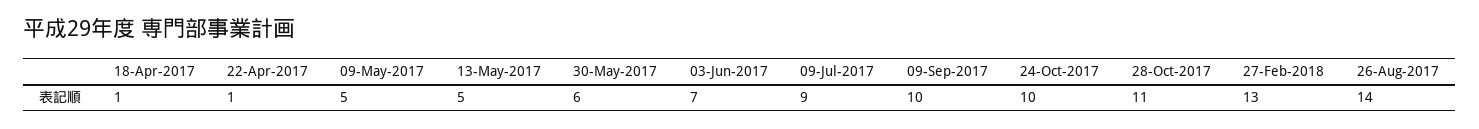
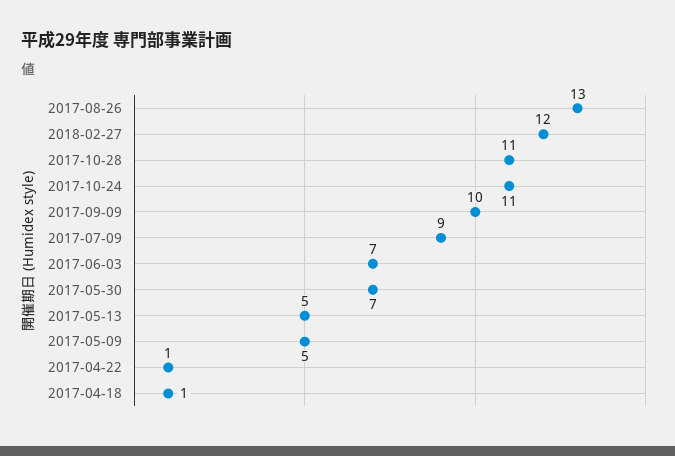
  {
    "18-Apr-2017": 1,
    "22-Apr-2017": 1,
    "09-May-2017": 5,
    "13-May-2017": 5,
-   "30-May-2017": 6,
+   "30-May-2017": 7,
    "03-Jun-2017": 7,
    "09-Jul-2017": 9,
    "09-Sep-2017": 10,
-   "24-Oct-2017": 10,
+   "24-Oct-2017": 11,
    "28-Oct-2017": 11,
-   "27-Feb-2018": 13,
+   "27-Feb-2018": 12,
-   "26-Aug-2017": 14
+   "26-Aug-2017": 13
  }

